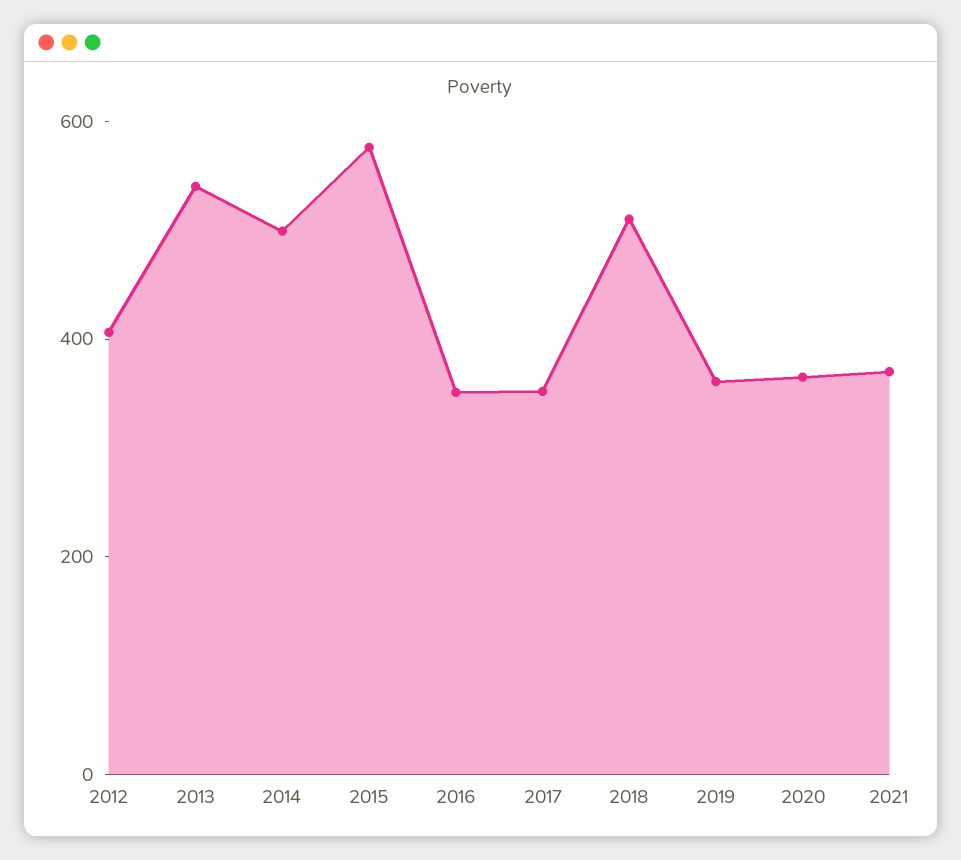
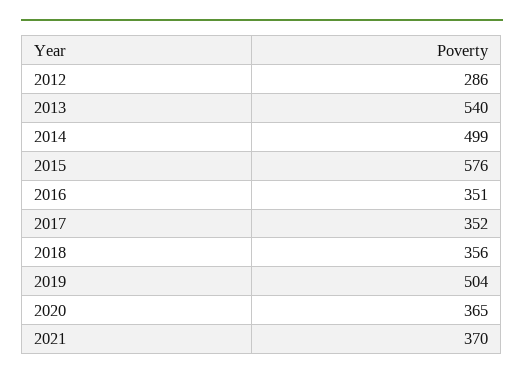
  {
-   "2012": 400,
+   "2012": 286,
    "2013": 540,
    "2014": 499,
    "2015": 576,
    "2016": 351,
    "2017": 352,
-   "2018": 500,
+   "2018": 356,
-   "2019": 350,
+   "2019": 504,
    "2020": 365,
    "2021": 370
  }

